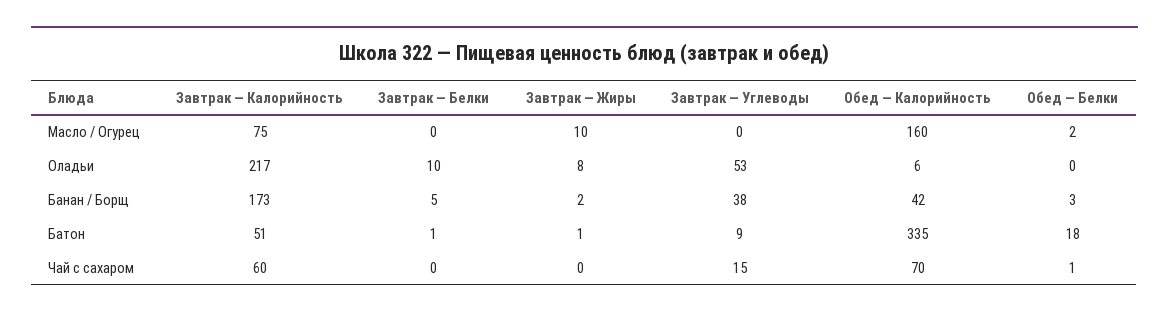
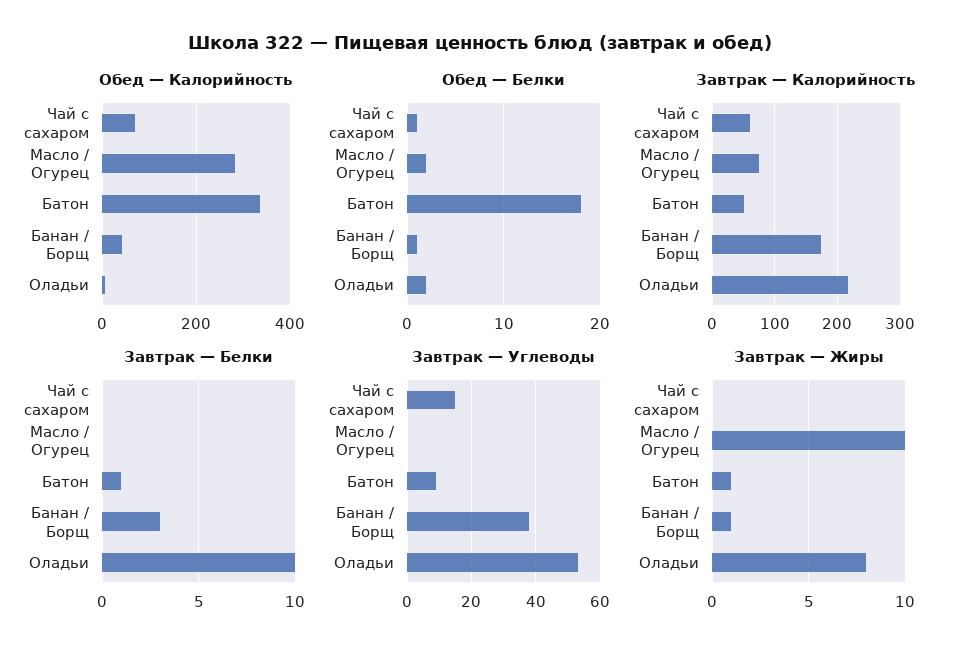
  {
    "Завтрак — Калорийность": {
      "Масло / Огурец": 75,
      "Оладьи": 217,
      "Банан / Борщ": 173,
      "Батон": 51,
      "Чай с сахаром": 60
    },
    "Завтрак — Белки": {
      "Масло / Огурец": 0,
      "Оладьи": 10,
-     "Банан / Борщ": 5,
+     "Банан / Борщ": 3,
      "Батон": 1,
      "Чай с сахаром": 0
    },
    "Завтрак — Жиры": {
      "Масло / Огурец": 10,
      "Оладьи": 8,
-     "Банан / Борщ": 2,
+     "Банан / Борщ": 1,
      "Батон": 1,
      "Чай с сахаром": 0
    },
    "Завтрак — Углеводы": {
      "Масло / Огурец": 0,
      "Оладьи": 53,
      "Банан / Борщ": 38,
      "Батон": 9,
      "Чай с сахаром": 15
    },
    "Обед — Калорийность": {
-     "Масло / Огурец": 160,
+     "Масло / Огурец": 280,
      "Оладьи": 6,
      "Банан / Борщ": 42,
      "Батон": 335,
      "Чай с сахаром": 70
    },
    "Обед — Белки": {
      "Масло / Огурец": 2,
-     "Оладьи": 0,
+     "Оладьи": 2,
-     "Банан / Борщ": 3,
+     "Банан / Борщ": 1,
      "Батон": 18,
      "Чай с сахаром": 1
    }
  }

